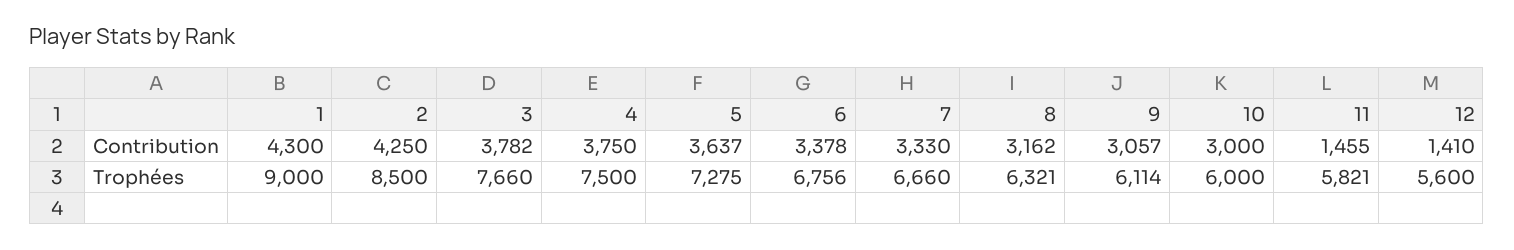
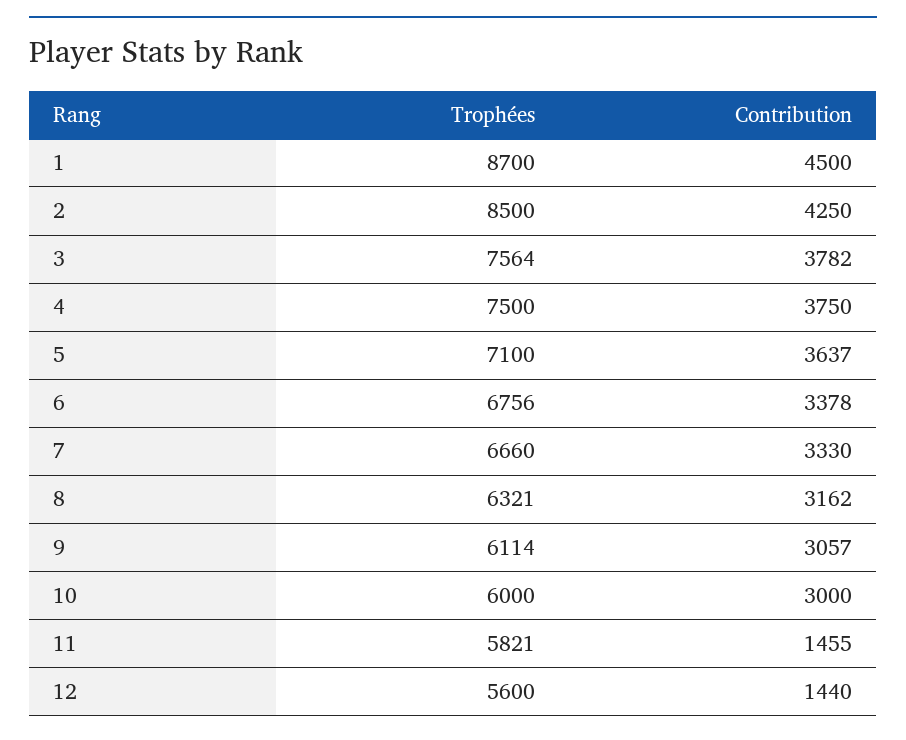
  {
    "1": {
-     "Contribution": 4300,
+     "Contribution": 4500,
-     "Trophées": 9000
+     "Trophées": 8700
    },
    "2": {
      "Contribution": 4250,
      "Trophées": 8500
    },
    "3": {
      "Contribution": 3782,
-     "Trophées": 7660
+     "Trophées": 7564
    },
    "4": {
      "Contribution": 3750,
      "Trophées": 7500
    },
    "5": {
      "Contribution": 3637,
-     "Trophées": 7275
+     "Trophées": 7100
    },
    "6": {
      "Contribution": 3378,
      "Trophées": 6756
    },
    "7": {
      "Contribution": 3330,
      "Trophées": 6660
    },
    "8": {
      "Contribution": 3162,
      "Trophées": 6321
    },
    "9": {
      "Contribution": 3057,
      "Trophées": 6114
    },
    "10": {
      "Contribution": 3000,
      "Trophées": 6000
    },
    "11": {
      "Contribution": 1455,
      "Trophées": 5821
    },
    "12": {
-     "Contribution": 1410,
+     "Contribution": 1440,
      "Trophées": 5600
    }
  }

